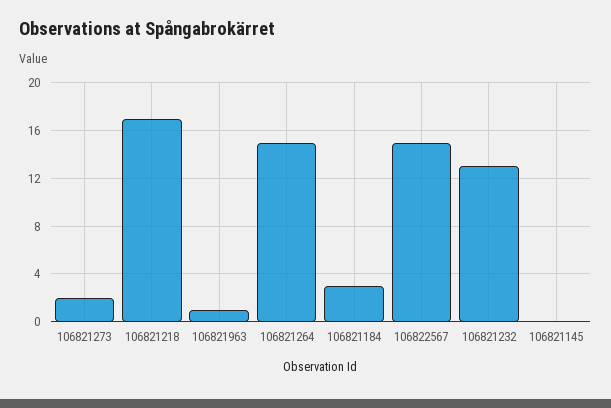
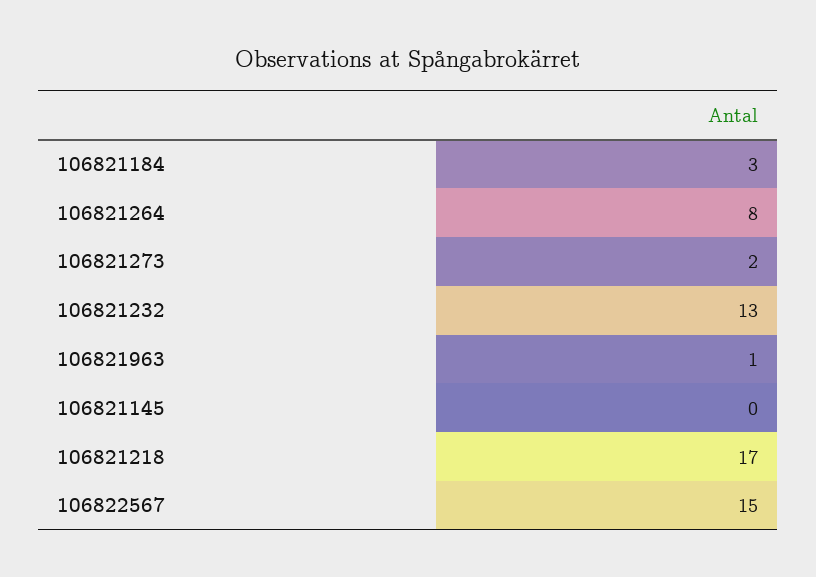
  {
    "106821273": 2,
    "106821218": 17,
    "106821963": 1,
-   "106821264": 15,
+   "106821264": 8,
    "106821184": 3,
    "106822567": 15,
    "106821232": 13,
    "106821145": 0
  }

